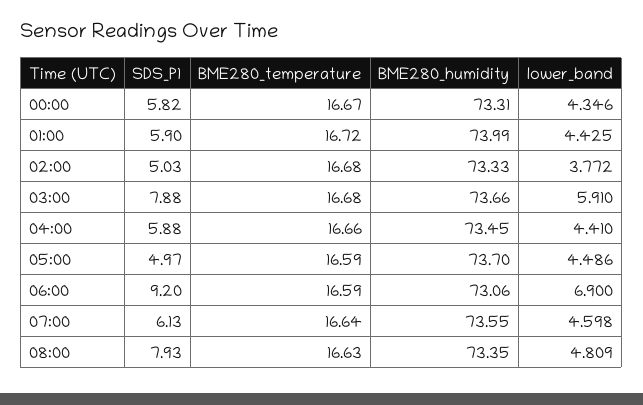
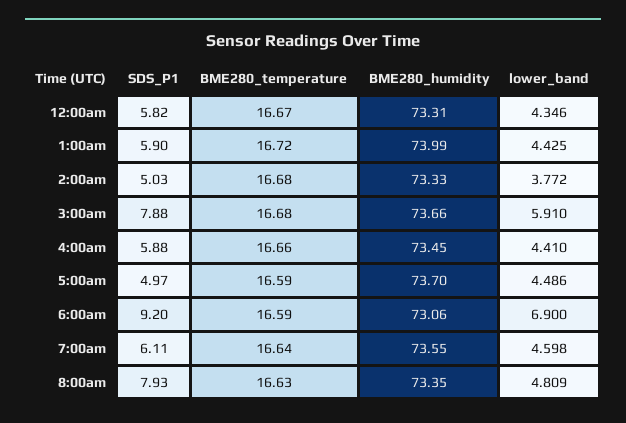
  {
    "SDS_P1": {
      "00:00": 5.82,
      "01:00": 5.9,
      "02:00": 5.03,
      "03:00": 7.88,
      "04:00": 5.88,
      "05:00": 4.97,
      "06:00": 9.2,
-     "07:00": 6.13,
+     "07:00": 6.11,
      "08:00": 7.93
    },
    "BME280_temperature": {
      "00:00": 16.67,
      "01:00": 16.72,
      "02:00": 16.68,
      "03:00": 16.68,
      "04:00": 16.66,
      "05:00": 16.59,
      "06:00": 16.59,
      "07:00": 16.64,
      "08:00": 16.63
    },
    "BME280_humidity": {
      "00:00": 73.31,
      "01:00": 73.99,
      "02:00": 73.33,
      "03:00": 73.66,
      "04:00": 73.45,
      "05:00": 73.7,
      "06:00": 73.06,
      "07:00": 73.55,
      "08:00": 73.35
    },
    "lower_band": {
      "00:00": 4.346,
      "01:00": 4.425,
      "02:00": 3.772,
      "03:00": 5.91,
      "04:00": 4.41,
      "05:00": 4.486,
      "06:00": 6.9,
      "07:00": 4.598,
      "08:00": 4.809
    }
  }

